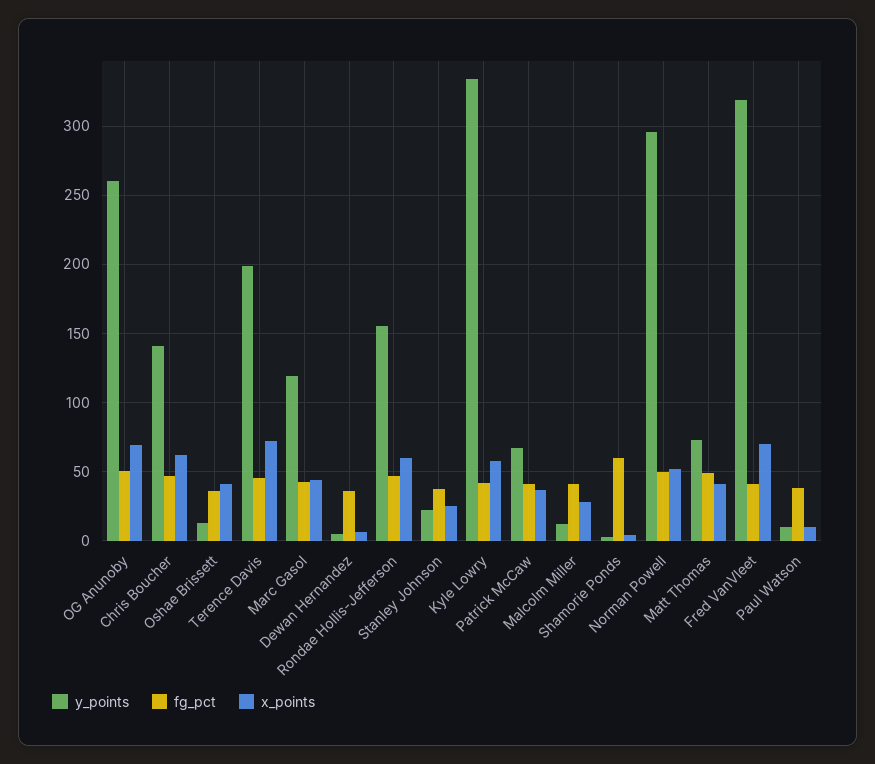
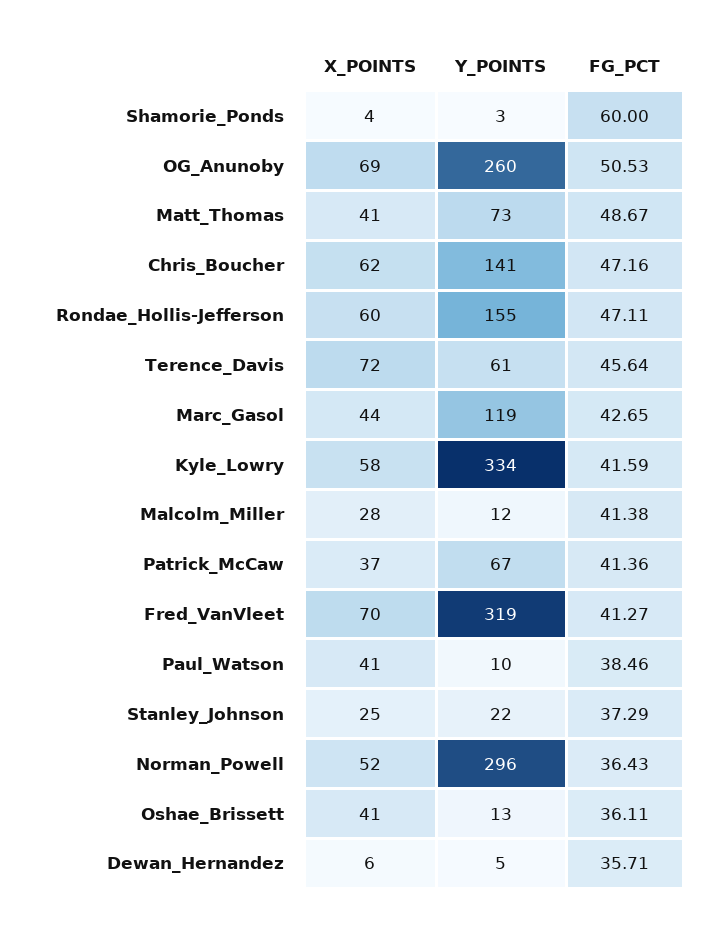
  {
    "y_points": {
      "OG Anunoby": 260,
      "Chris Boucher": 141,
      "Oshae Brissett": 13,
-     "Terence Davis": 200,
+     "Terence Davis": 61,
      "Marc Gasol": 119,
      "Dewan Hernandez": 5,
      "Rondae Hollis-Jefferson": 155,
      "Stanley Johnson": 22,
      "Kyle Lowry": 334,
      "Patrick McCaw": 67,
      "Malcolm Miller": 12,
      "Shamorie Ponds": 3,
      "Norman Powell": 296,
      "Matt Thomas": 73,
      "Fred VanVleet": 319,
      "Paul Watson": 10
    },
    "fg_pct": {
      "OG Anunoby": 50.53,
      "Chris Boucher": 47.16,
      "Oshae Brissett": 36.11,
      "Terence Davis": 45.64,
      "Marc Gasol": 42.65,
      "Dewan Hernandez": 35.71,
      "Rondae Hollis-Jefferson": 47.11,
      "Stanley Johnson": 37.29,
      "Kyle Lowry": 41.59,
      "Patrick McCaw": 41.36,
      "Malcolm Miller": 41.38,
      "Shamorie Ponds": 60,
-     "Norman Powell": 50,
+     "Norman Powell": 36.43,
      "Matt Thomas": 48.67,
      "Fred VanVleet": 41.27,
      "Paul Watson": 38.46
    },
    "x_points": {
      "OG Anunoby": 69,
      "Chris Boucher": 62,
      "Oshae Brissett": 41,
      "Terence Davis": 72,
      "Marc Gasol": 44,
      "Dewan Hernandez": 6,
      "Rondae Hollis-Jefferson": 60,
      "Stanley Johnson": 25,
      "Kyle Lowry": 58,
      "Patrick McCaw": 37,
      "Malcolm Miller": 28,
      "Shamorie Ponds": 4,
      "Norman Powell": 52,
      "Matt Thomas": 41,
      "Fred VanVleet": 70,
-     "Paul Watson": 10
+     "Paul Watson": 41
    }
  }

